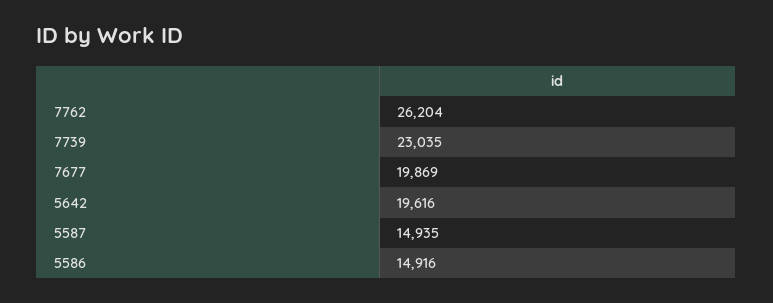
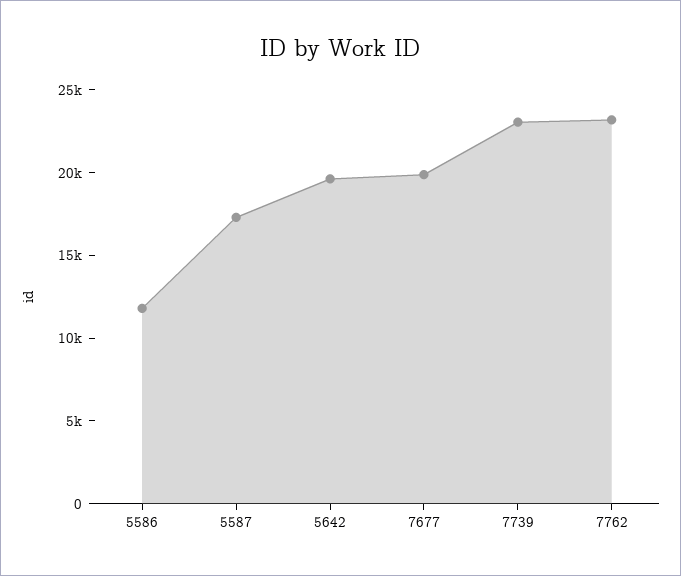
  {
-   "7762": 26204,
+   "7762": 23000,
    "7739": 23035,
    "7677": 19869,
    "5642": 19616,
-   "5587": 14935,
+   "5587": 17000,
-   "5586": 14916
+   "5586": 12000
  }

